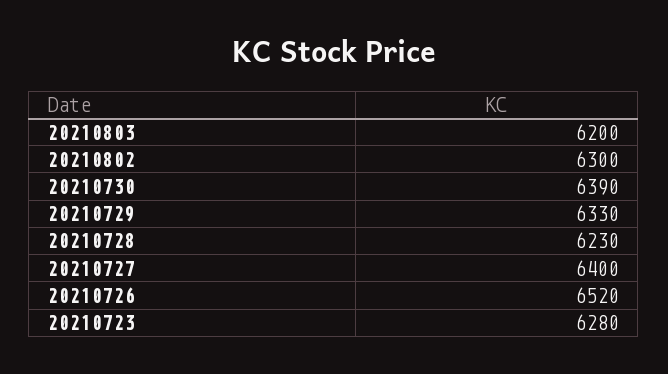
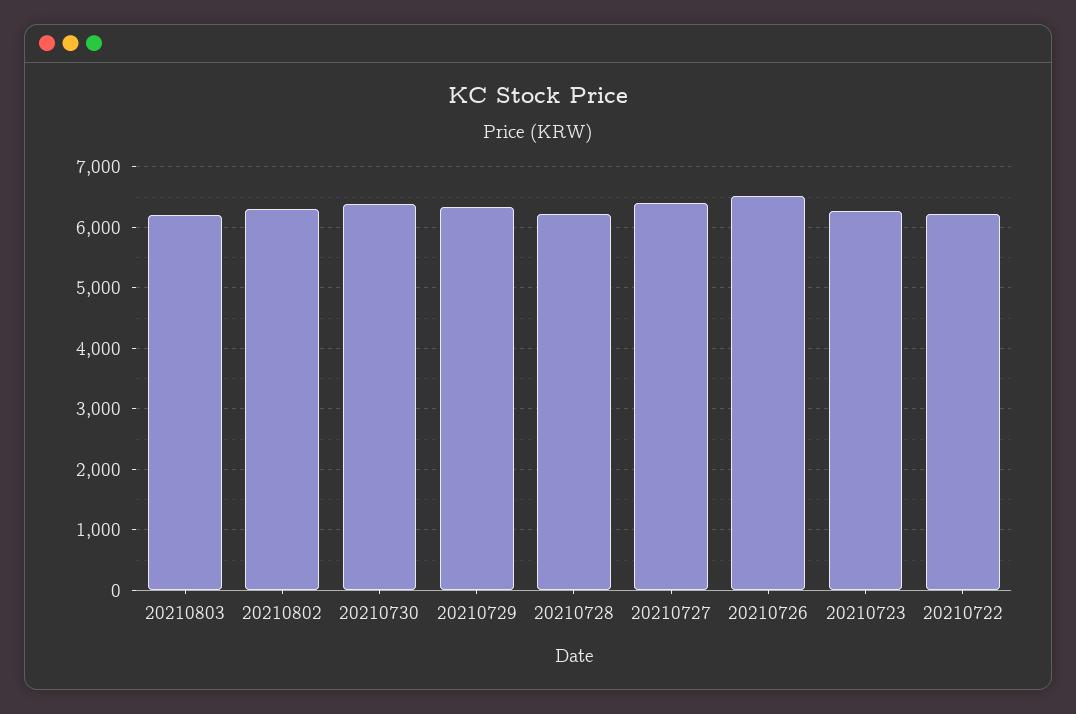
  {
    "20210803": 6200,
    "20210802": 6300,
    "20210730": 6390,
    "20210729": 6330,
    "20210728": 6230,
    "20210727": 6400,
    "20210726": 6520,
-   "20210723": 6280
+   "20210723": 6280,
+   "20210722": 6200
  }

